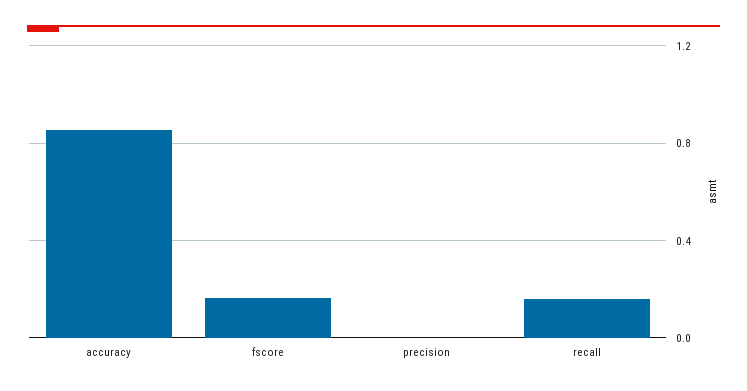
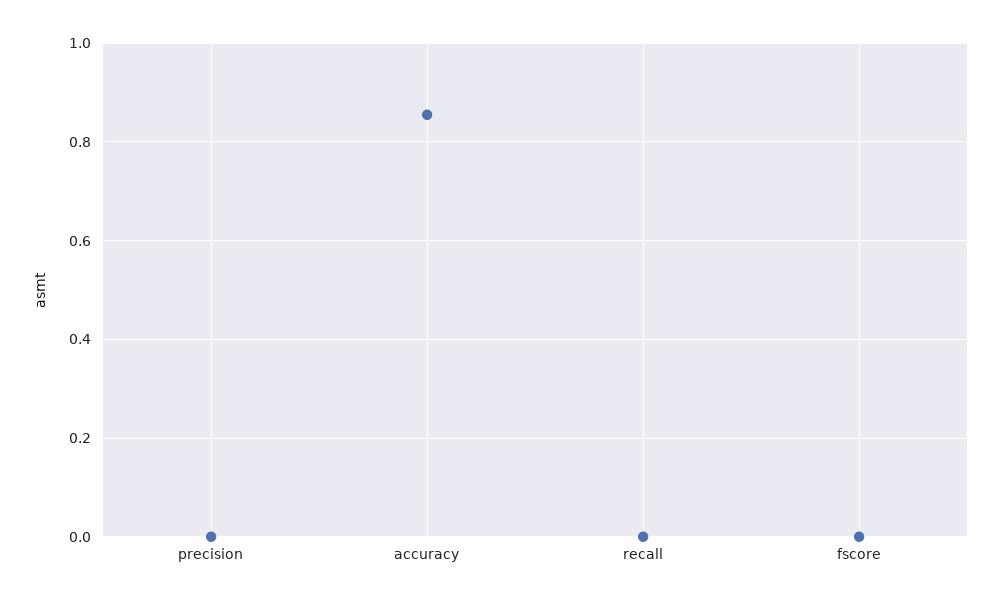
  {
    "accuracy": 0.86,
-   "fscore": 0.15,
+   "fscore": 0,
    "precision": 0,
-   "recall": 0.15
+   "recall": 0
  }

